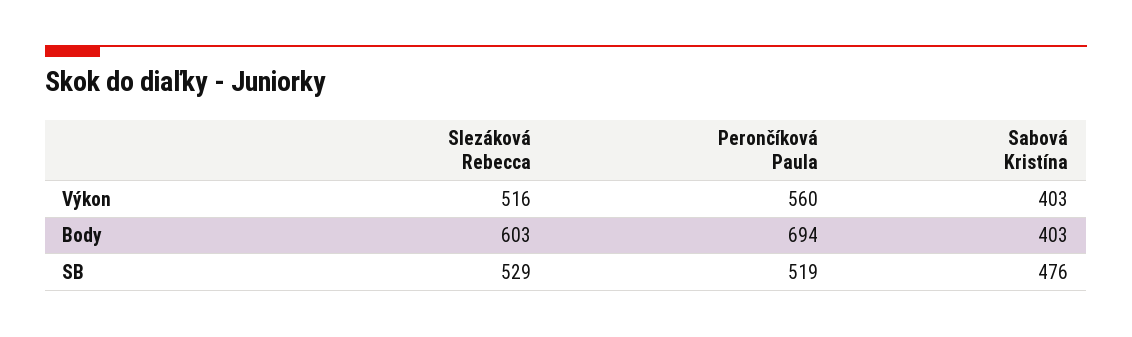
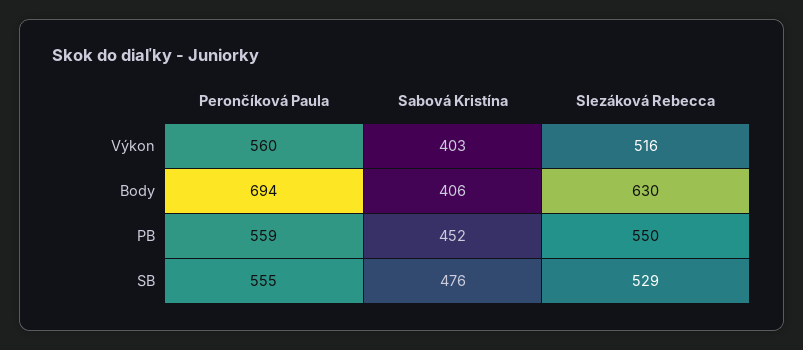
  {
    "Slezáková Rebecca": {
      "Výkon": 516,
-     "Body": 603,
+     "Body": 630,
-     "SB": 529
+     "SB": 529,
+     "PB": 550
    },
    "Perončíková Paula": {
      "Výkon": 560,
      "Body": 694,
-     "SB": 519
+     "SB": 555,
+     "PB": 559
    },
    "Sabová Kristína": {
      "Výkon": 403,
-     "Body": 403,
+     "Body": 406,
-     "SB": 476
+     "SB": 476,
+     "PB": 452
    }
  }

